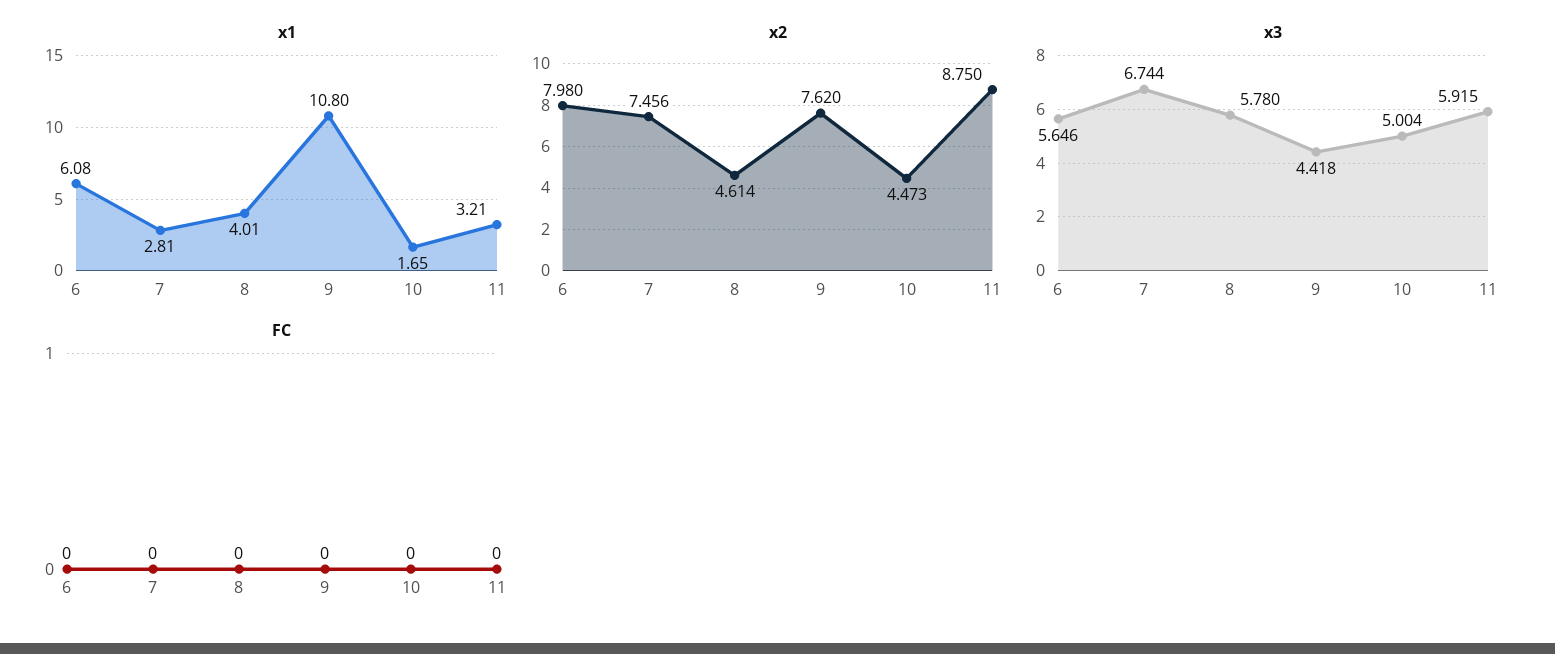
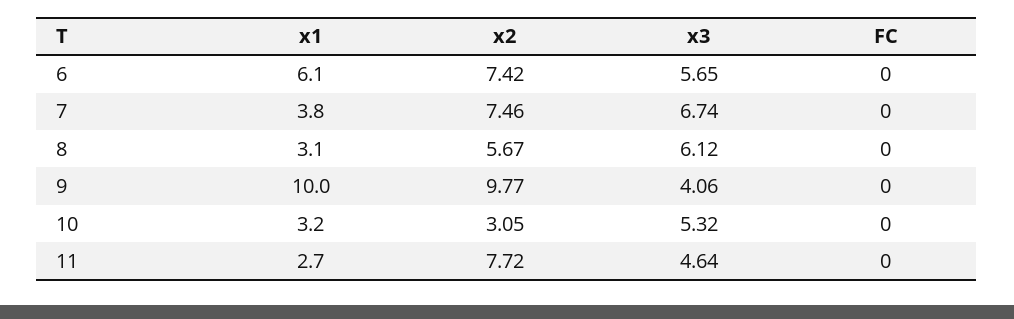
  {
    "x1": {
      "6": 6.08,
-     "7": 2.81,
+     "7": 3.8,
-     "8": 4.01,
+     "8": 3.1,
-     "9": 10.8,
+     "9": 10,
-     "10": 1.65,
+     "10": 3.2,
-     "11": 3.21
+     "11": 2.7
    },
    "x2": {
-     "6": 7.98,
+     "6": 7.42,
      "7": 7.456,
-     "8": 4.614,
+     "8": 5.67,
-     "9": 7.62,
+     "9": 9.77,
-     "10": 4.473,
+     "10": 3.05,
-     "11": 8.75
+     "11": 7.72
    },
    "x3": {
      "6": 5.646,
      "7": 6.744,
-     "8": 5.78,
+     "8": 6.12,
-     "9": 4.418,
+     "9": 4.06,
-     "10": 5.004,
+     "10": 5.32,
-     "11": 5.915
+     "11": 4.64
    },
    "FC": {
      "6": 0,
      "7": 0,
      "8": 0,
      "9": 0,
      "10": 0,
      "11": 0
    }
  }

